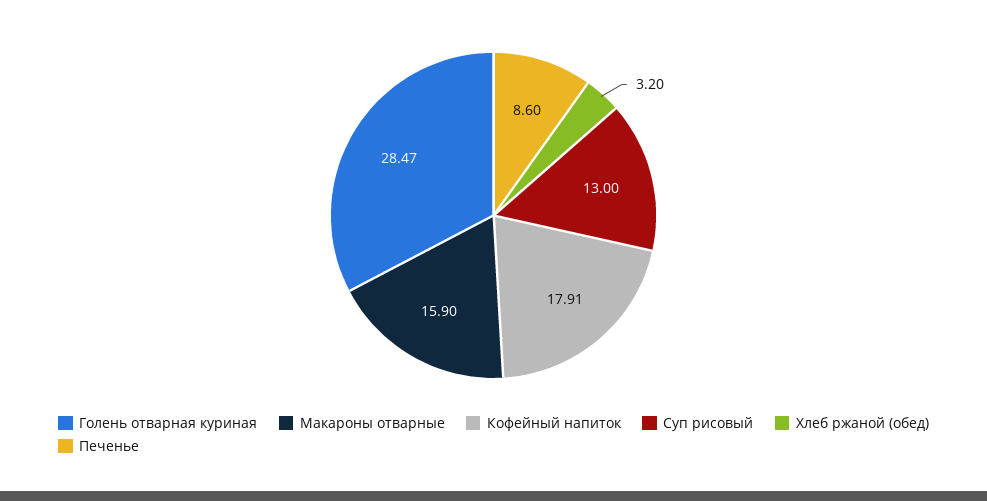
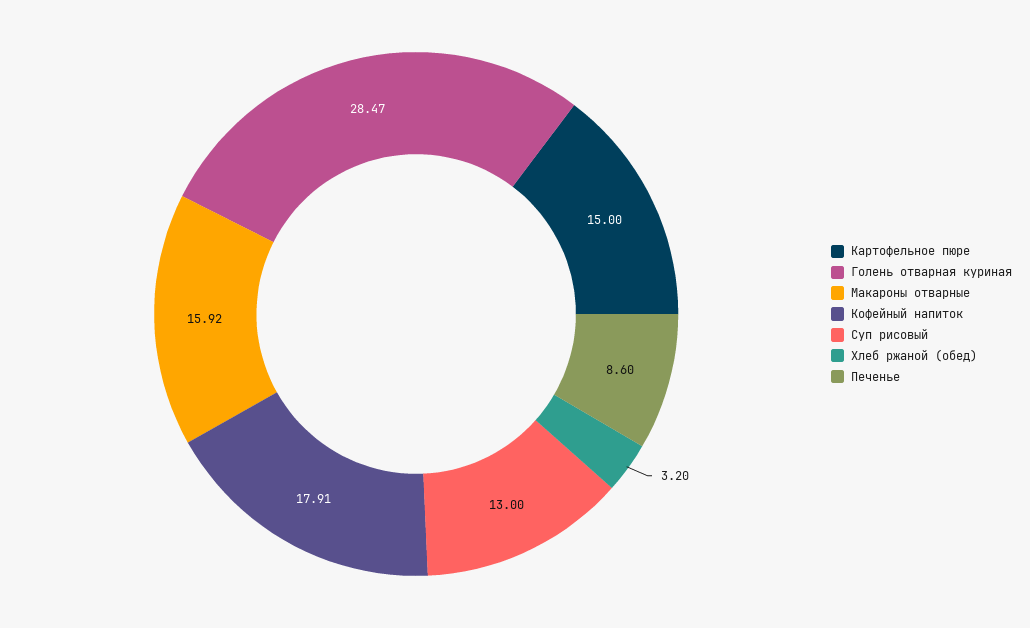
  {
    "Голень отварная куриная": 28.47,
-   "Макароны отварные": 15.9,
+   "Макароны отварные": 15.92,
    "Кофейный напиток": 17.91,
    "Суп рисовый": 13,
    "Хлеб ржаной (обед)": 3.2,
-   "Печенье": 8.6
+   "Печенье": 8.6,
+   "Картофельное пюре": 15
  }

